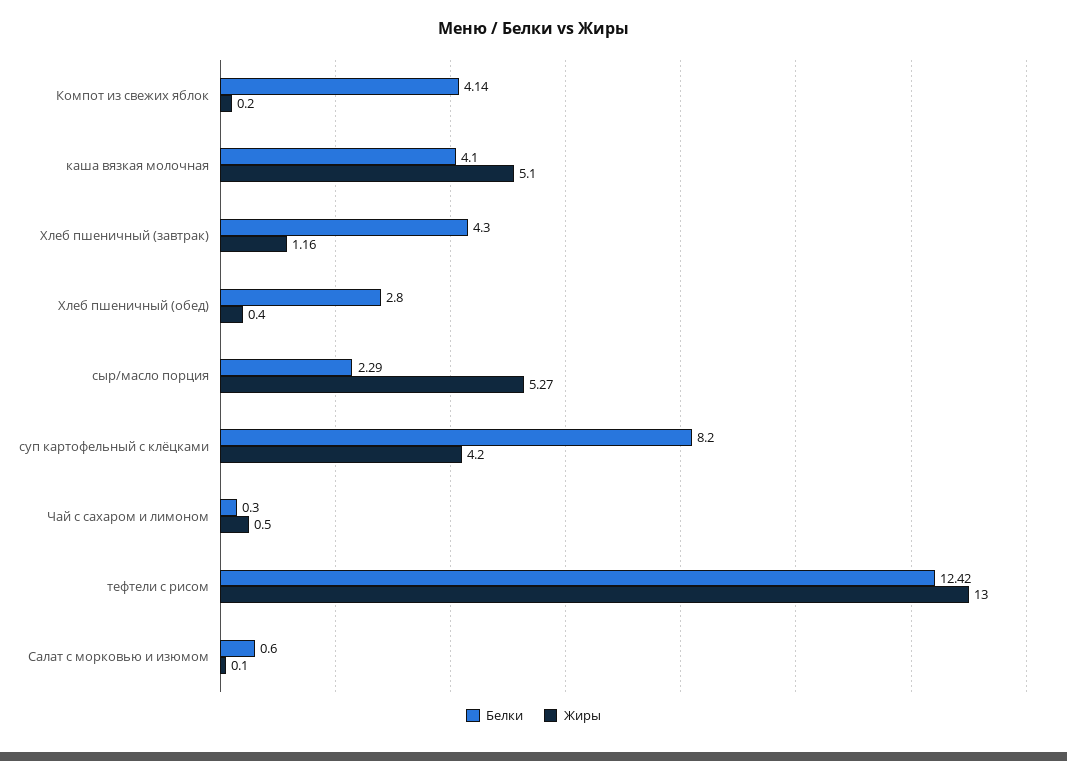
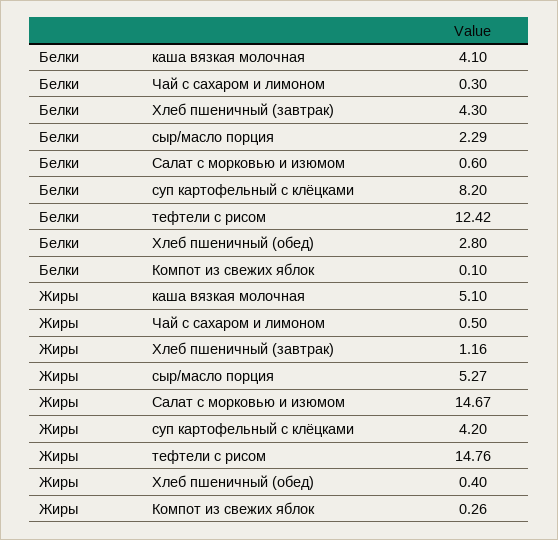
  {
    "Белки": {
-     "Компот из свежих яблок": 4.14,
+     "Компот из свежих яблок": 0.1,
      "каша вязкая молочная": 4.1,
      "Хлеб пшеничный (завтрак)": 4.3,
      "Хлеб пшеничный (обед)": 2.8,
      "сыр/масло порция": 2.29,
      "суп картофельный с клёцками": 8.2,
      "Чай с сахаром и лимоном": 0.3,
      "тефтели с рисом": 12.42,
      "Салат с морковью и изюмом": 0.6
    },
    "Жиры": {
-     "Компот из свежих яблок": 0.2,
+     "Компот из свежих яблок": 0.26,
      "каша вязкая молочная": 5.1,
      "Хлеб пшеничный (завтрак)": 1.16,
      "Хлеб пшеничный (обед)": 0.4,
      "сыр/масло порция": 5.27,
      "суп картофельный с клёцками": 4.2,
      "Чай с сахаром и лимоном": 0.5,
-     "тефтели с рисом": 13,
+     "тефтели с рисом": 14.76,
-     "Салат с морковью и изюмом": 0.1
+     "Салат с морковью и изюмом": 14.67
    }
  }

